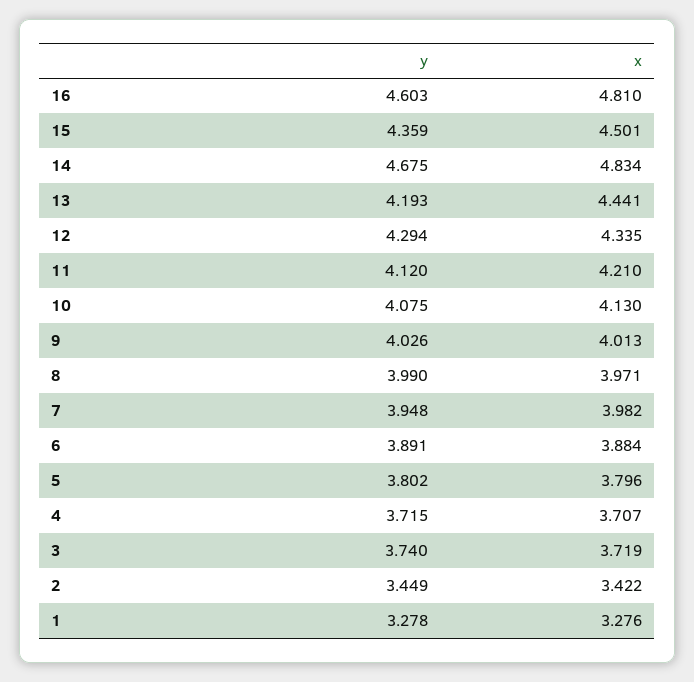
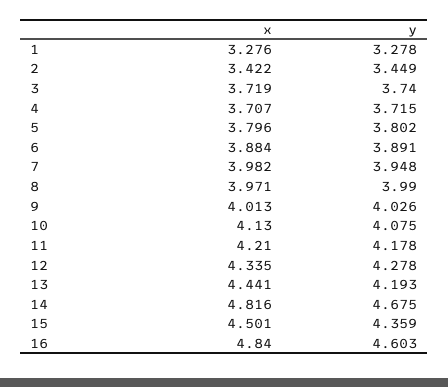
  {
    "y": {
      "16": 4.603,
      "15": 4.359,
      "14": 4.675,
      "13": 4.193,
-     "12": 4.294,
+     "12": 4.278,
-     "11": 4.12,
+     "11": 4.178,
      "10": 4.075,
      "9": 4.026,
      "8": 3.99,
      "7": 3.948,
      "6": 3.891,
      "5": 3.802,
      "4": 3.715,
      "3": 3.74,
      "2": 3.449,
      "1": 3.278
    },
    "x": {
-     "16": 4.81,
+     "16": 4.84,
      "15": 4.501,
-     "14": 4.834,
+     "14": 4.816,
      "13": 4.441,
      "12": 4.335,
      "11": 4.21,
      "10": 4.13,
      "9": 4.013,
      "8": 3.971,
      "7": 3.982,
      "6": 3.884,
      "5": 3.796,
      "4": 3.707,
      "3": 3.719,
      "2": 3.422,
      "1": 3.276
    }
  }

